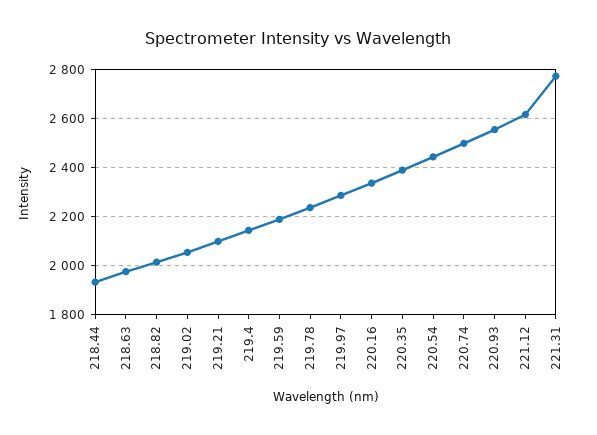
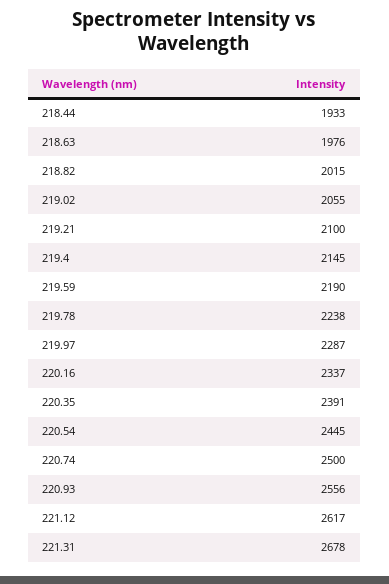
  {
    "218.44": 1933,
    "218.63": 1976,
    "218.82": 2015,
    "219.02": 2055,
    "219.21": 2100,
    "219.4": 2145,
    "219.59": 2190,
    "219.78": 2238,
    "219.97": 2287,
    "220.16": 2337,
    "220.35": 2391,
    "220.54": 2445,
    "220.74": 2500,
    "220.93": 2556,
    "221.12": 2617,
-   "221.31": 2775
+   "221.31": 2678
  }

